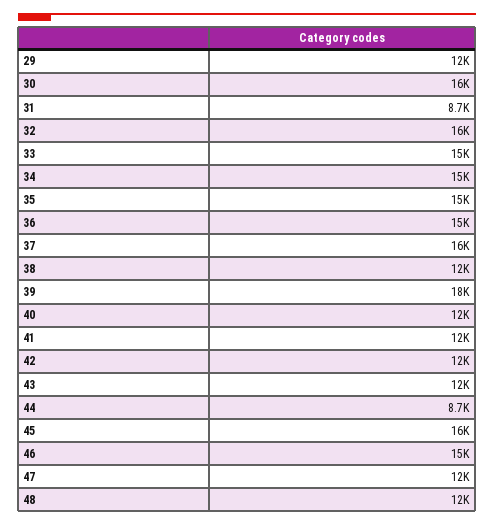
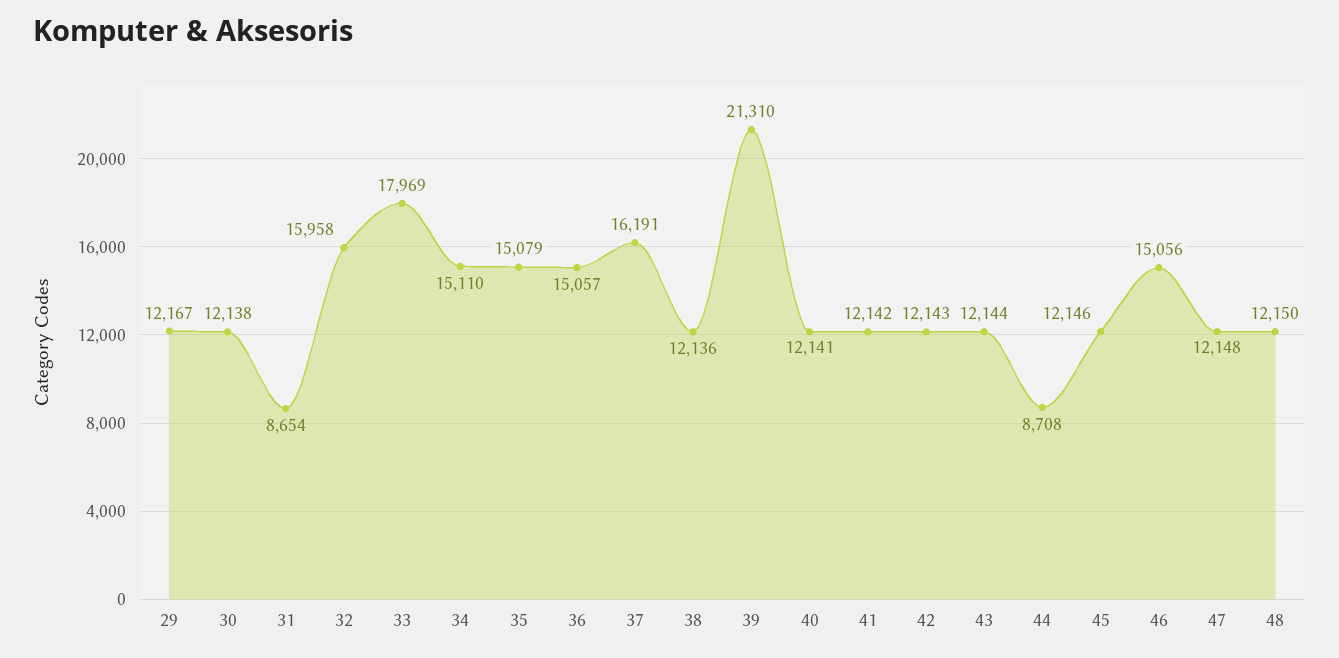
  {
    "29": 12167,
-   "30": 16000,
+   "30": 12138,
    "31": 8654,
    "32": 15958,
-   "33": 15000,
+   "33": 17969,
    "34": 15110,
    "35": 15079,
    "36": 15057,
    "37": 16191,
    "38": 12136,
-   "39": 18000,
+   "39": 21310,
    "40": 12141,
    "41": 12142,
    "42": 12143,
    "43": 12144,
    "44": 8708,
-   "45": 16000,
+   "45": 12146,
    "46": 15056,
    "47": 12148,
    "48": 12150
  }

